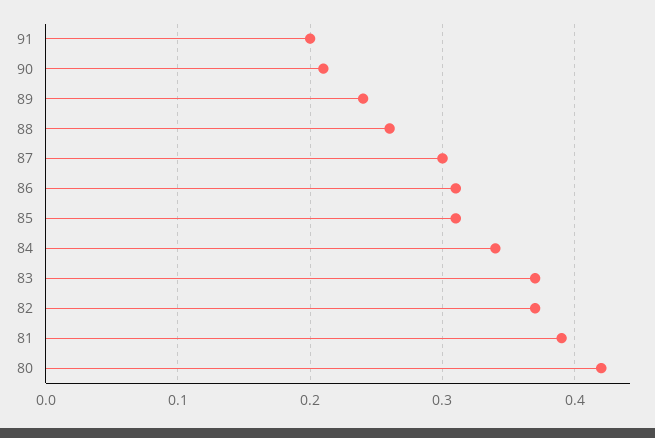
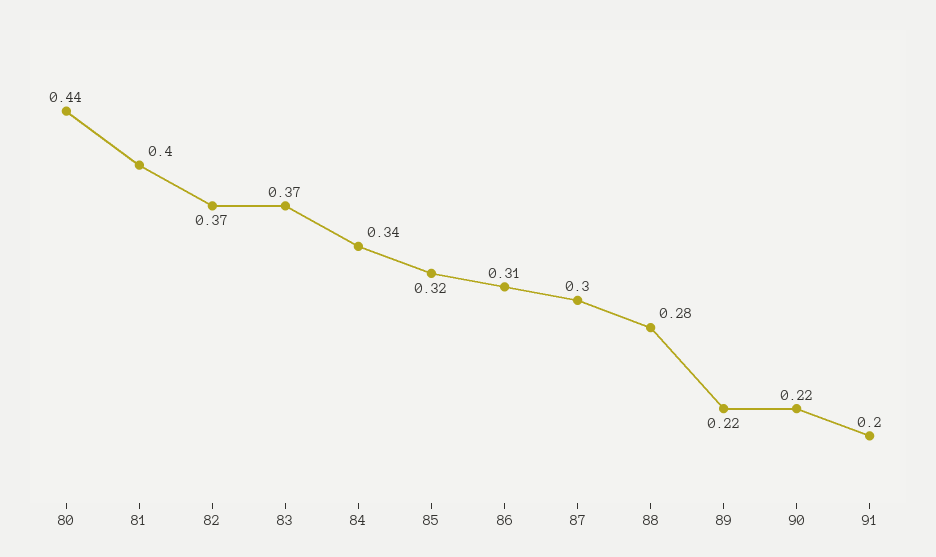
  {
    "91": 0.2,
-   "90": 0.21,
+   "90": 0.22,
-   "89": 0.24,
+   "89": 0.22,
-   "88": 0.26,
+   "88": 0.28,
    "87": 0.3,
    "86": 0.31,
-   "85": 0.31,
+   "85": 0.32,
    "84": 0.34,
    "83": 0.37,
    "82": 0.37,
-   "81": 0.39,
+   "81": 0.4,
-   "80": 0.42
+   "80": 0.44
  }

